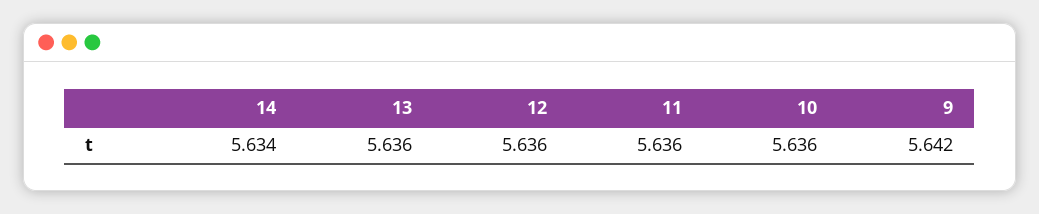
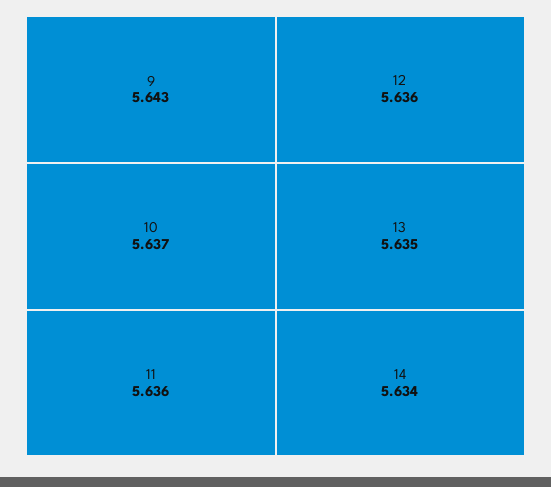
  {
    "14": 5.634,
-   "13": 5.636,
+   "13": 5.635,
    "12": 5.636,
    "11": 5.636,
-   "10": 5.636,
+   "10": 5.637,
-   "9": 5.642
+   "9": 5.643
  }

